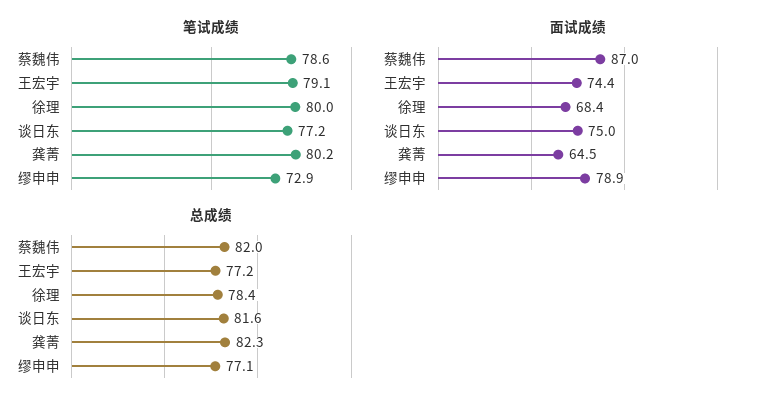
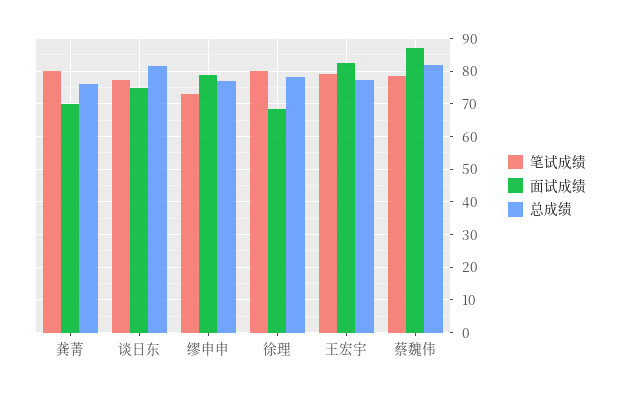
  {
    "笔试成绩": {
      "蔡魏伟": 78.6,
      "王宏宇": 79.1,
      "徐理": 80,
      "谈日东": 77.2,
      "龚菁": 80.2,
      "缪申申": 72.9
    },
    "面试成绩": {
      "蔡魏伟": 87,
-     "王宏宇": 74.4,
+     "王宏宇": 82,
      "徐理": 68.4,
      "谈日东": 75,
-     "龚菁": 64.5,
+     "龚菁": 70,
      "缪申申": 78.9
    },
    "总成绩": {
      "蔡魏伟": 82,
      "王宏宇": 77.2,
      "徐理": 78.4,
      "谈日东": 81.6,
-     "龚菁": 82.3,
+     "龚菁": 76,
      "缪申申": 77.1
    }
  }

